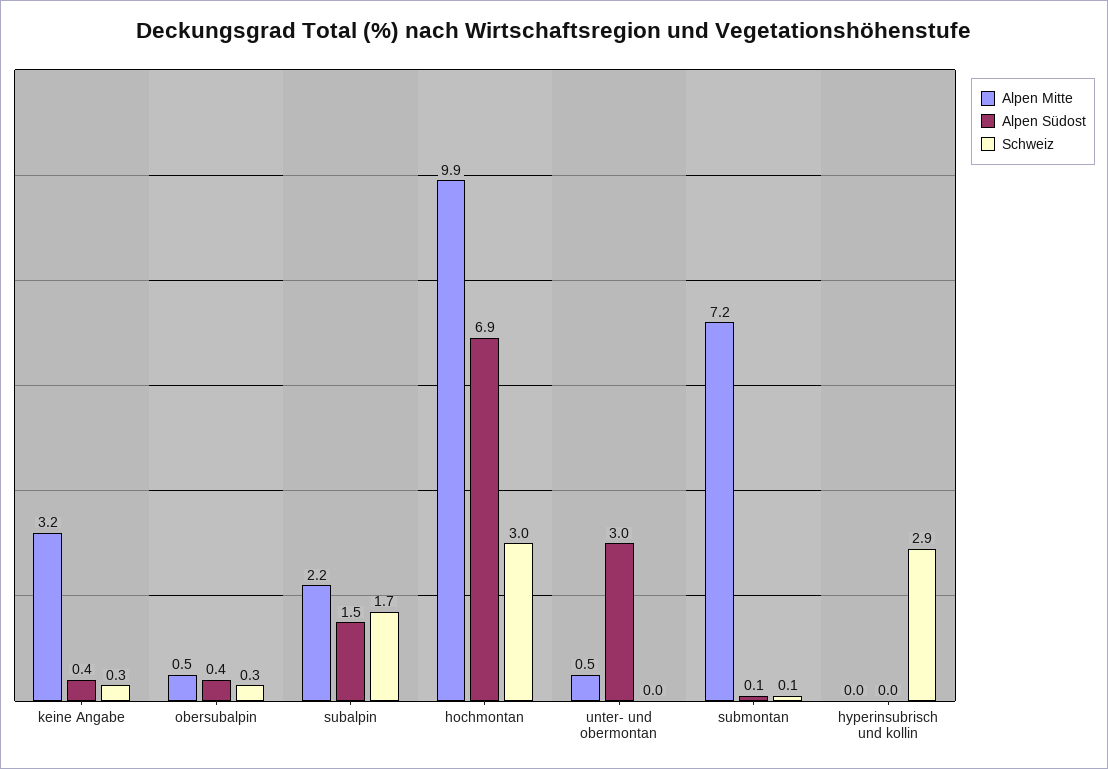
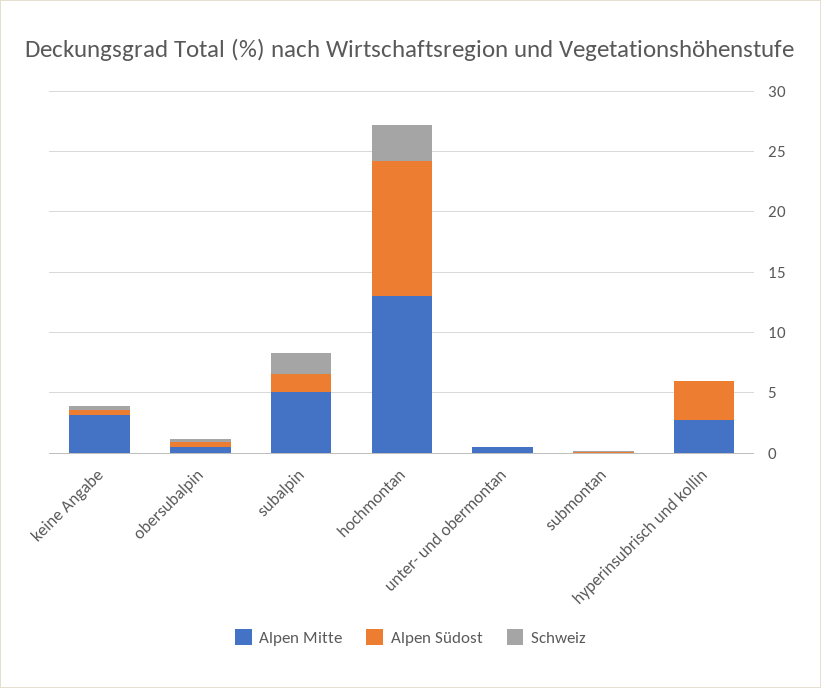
  {
    "Alpen Mitte": {
      "keine Angabe": 3.2,
      "obersubalpin": 0.5,
-     "subalpin": 2.2,
+     "subalpin": 5,
-     "hochmontan": 9.9,
+     "hochmontan": 13,
      "unter- und obermontan": 0.5,
-     "submontan": 7.2,
+     "submontan": 0,
-     "hyperinsubrisch und kollin": 0
+     "hyperinsubrisch und kollin": 3
    },
    "Alpen Südost": {
      "keine Angabe": 0.4,
      "obersubalpin": 0.4,
      "subalpin": 1.5,
-     "hochmontan": 6.9,
+     "hochmontan": 11,
-     "unter- und obermontan": 3,
+     "unter- und obermontan": 0,
      "submontan": 0.1,
-     "hyperinsubrisch und kollin": 0
+     "hyperinsubrisch und kollin": 3
    },
    "Schweiz": {
      "keine Angabe": 0.3,
      "obersubalpin": 0.3,
      "subalpin": 1.7,
      "hochmontan": 3,
      "unter- und obermontan": 0,
      "submontan": 0.1,
-     "hyperinsubrisch und kollin": 2.9
+     "hyperinsubrisch und kollin": 0
    }
  }

